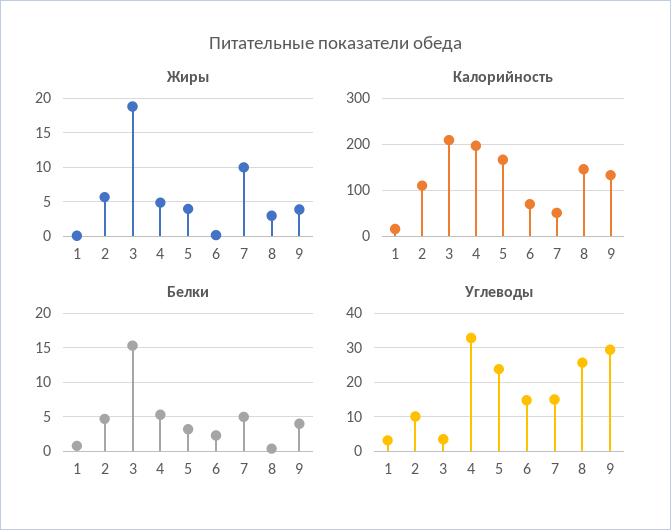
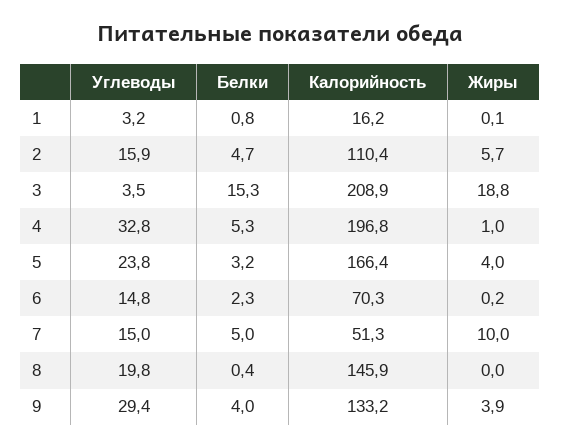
  {
    "Жиры": {
      "1": 0.1,
      "2": 5.7,
      "3": 18.8,
-     "4": 5,
+     "4": 1,
      "5": 4,
      "6": 0.2,
      "7": 10,
-     "8": 3,
+     "8": 0,
      "9": 3.9
    },
    "Калорийность": {
      "1": 16.2,
      "2": 110.4,
      "3": 208.9,
      "4": 196.8,
      "5": 166.4,
      "6": 70.3,
      "7": 51.3,
      "8": 145.9,
      "9": 133.2
    },
    "Белки": {
      "1": 0.8,
      "2": 4.7,
      "3": 15.3,
      "4": 5.3,
      "5": 3.2,
      "6": 2.3,
      "7": 5,
      "8": 0.4,
      "9": 4
    },
    "Углеводы": {
      "1": 3.2,
-     "2": 10,
+     "2": 15.9,
      "3": 3.5,
      "4": 32.8,
      "5": 23.8,
      "6": 14.8,
      "7": 15,
-     "8": 26,
+     "8": 19.8,
      "9": 29.4
    }
  }

